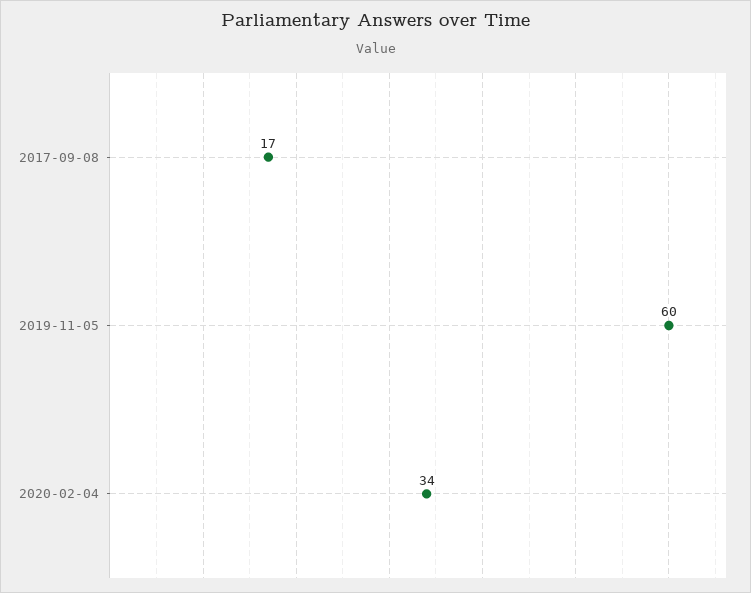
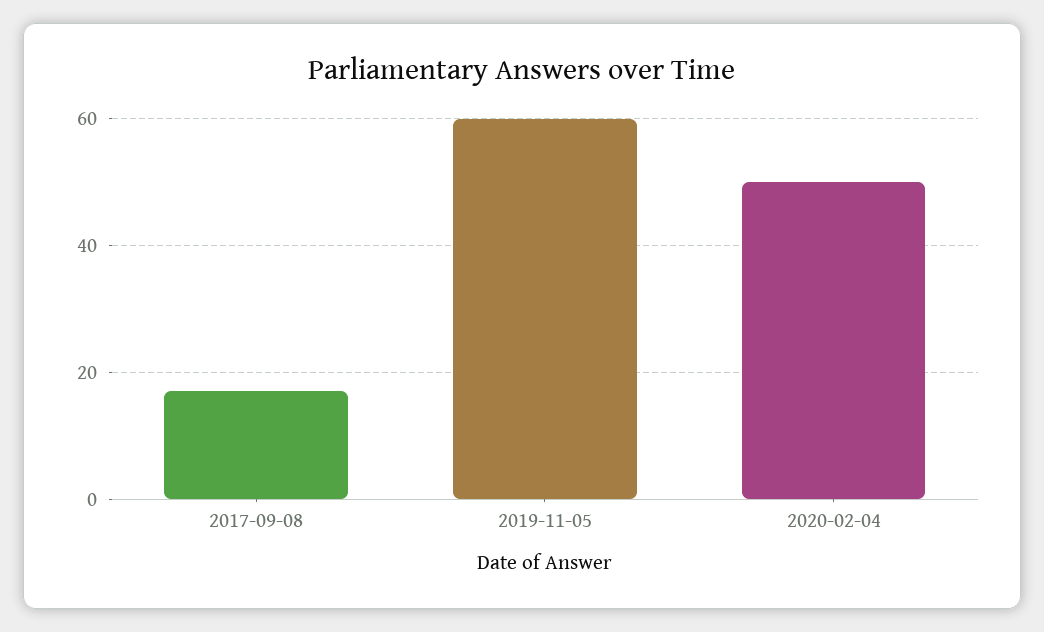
  {
    "2017-09-08": 17,
    "2019-11-05": 60,
-   "2020-02-04": 34
+   "2020-02-04": 50
  }

